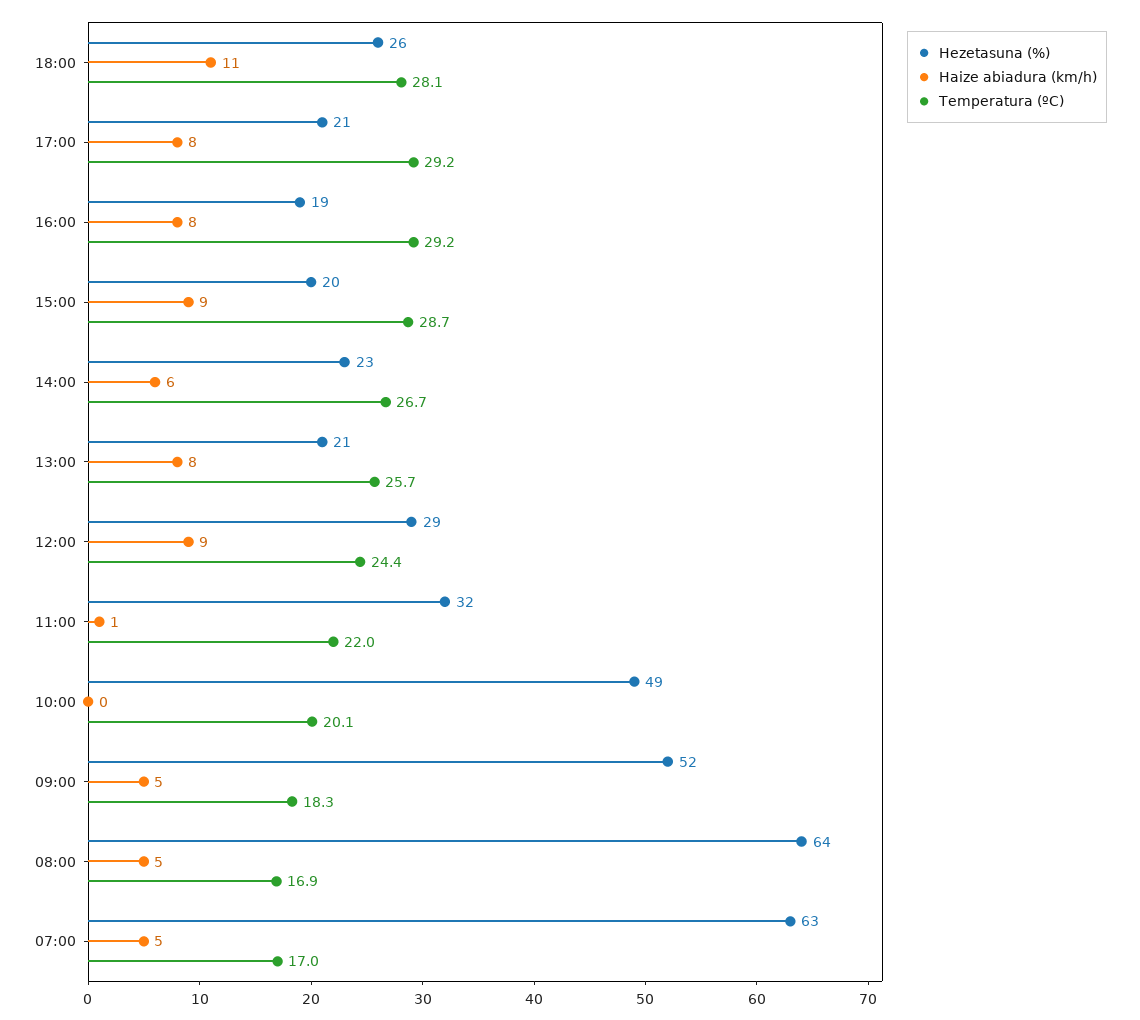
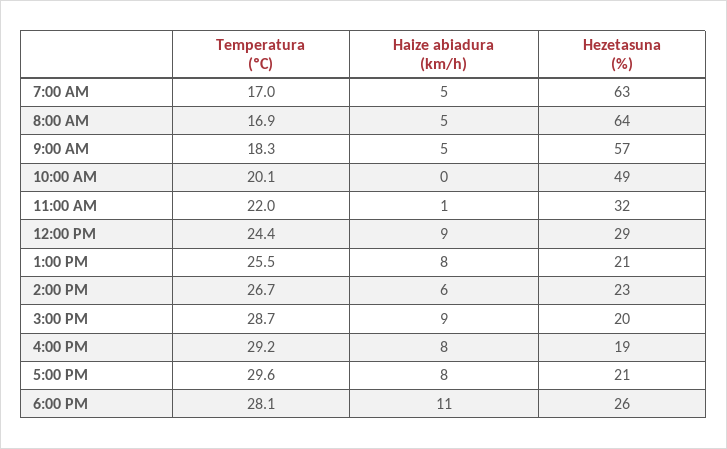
  {
    "Hezetasuna (%)": {
      "18:00": 26,
      "17:00": 21,
      "16:00": 19,
      "15:00": 20,
      "14:00": 23,
      "13:00": 21,
      "12:00": 29,
      "11:00": 32,
      "10:00": 49,
-     "09:00": 52,
+     "09:00": 57,
      "08:00": 64,
      "07:00": 63
    },
    "Haize abiadura (km/h)": {
      "18:00": 11,
      "17:00": 8,
      "16:00": 8,
      "15:00": 9,
      "14:00": 6,
      "13:00": 8,
      "12:00": 9,
      "11:00": 1,
      "10:00": 0,
      "09:00": 5,
      "08:00": 5,
      "07:00": 5
    },
    "Temperatura (ºC)": {
      "18:00": 28.1,
-     "17:00": 29.2,
+     "17:00": 29.6,
      "16:00": 29.2,
      "15:00": 28.7,
      "14:00": 26.7,
-     "13:00": 25.7,
+     "13:00": 25.5,
      "12:00": 24.4,
      "11:00": 22,
      "10:00": 20.1,
      "09:00": 18.3,
      "08:00": 16.9,
      "07:00": 17
    }
  }

